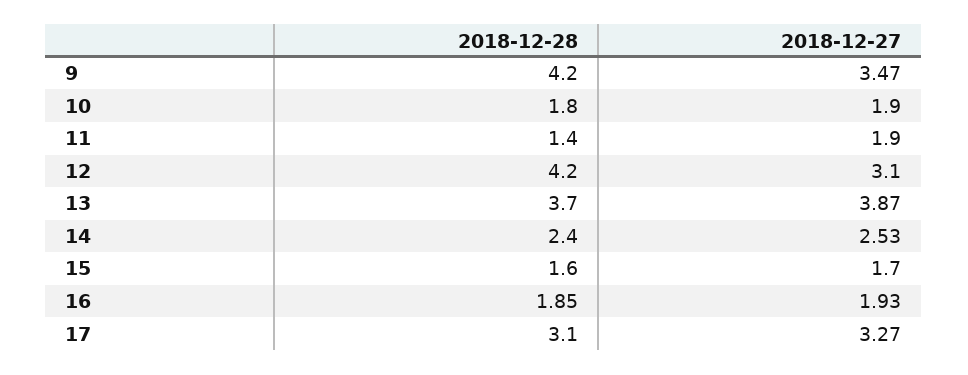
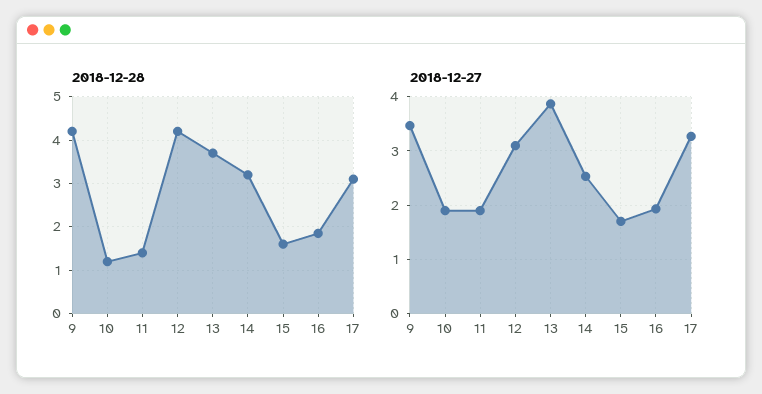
  {
    "2018-12-28": {
      "9": 4.2,
-     "10": 1.8,
+     "10": 1.2,
      "11": 1.4,
      "12": 4.2,
      "13": 3.7,
-     "14": 2.4,
+     "14": 3.2,
      "15": 1.6,
      "16": 1.85,
      "17": 3.1
    },
    "2018-12-27": {
      "9": 3.47,
      "10": 1.9,
      "11": 1.9,
      "12": 3.1,
      "13": 3.87,
      "14": 2.53,
      "15": 1.7,
      "16": 1.93,
      "17": 3.27
    }
  }

